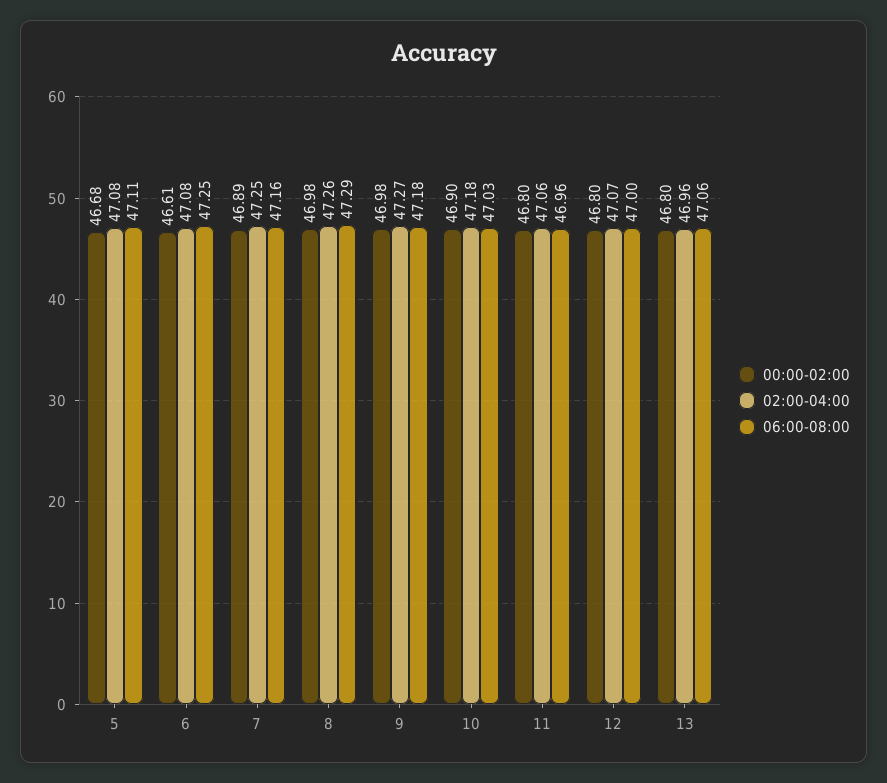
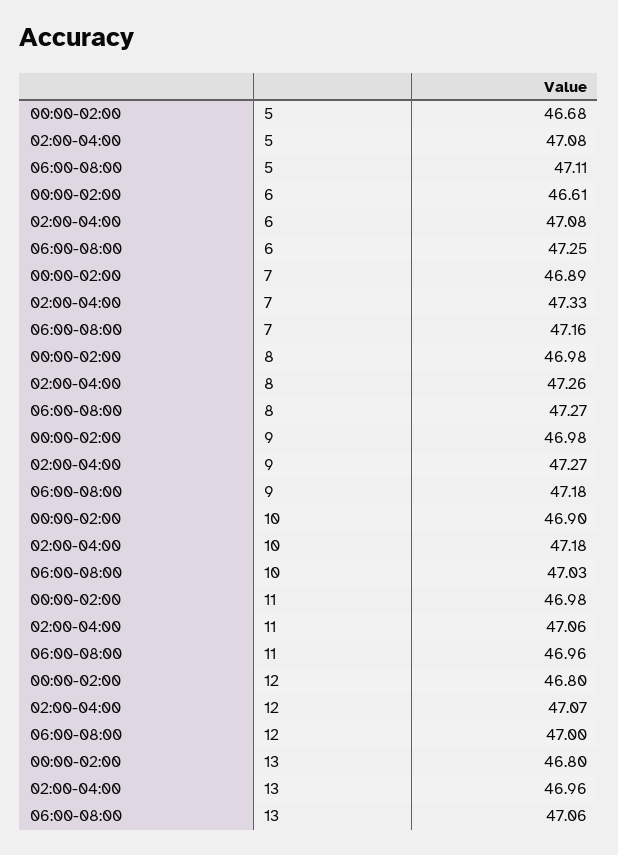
  {
    "00:00-02:00": {
      "5": 46.68,
      "6": 46.61,
      "7": 46.89,
      "8": 46.98,
      "9": 46.98,
      "10": 46.9,
-     "11": 46.8,
+     "11": 46.98,
      "12": 46.8,
      "13": 46.8
    },
    "02:00-04:00": {
      "5": 47.08,
      "6": 47.08,
-     "7": 47.25,
+     "7": 47.33,
      "8": 47.26,
      "9": 47.27,
      "10": 47.18,
      "11": 47.06,
      "12": 47.07,
      "13": 46.96
    },
    "06:00-08:00": {
      "5": 47.11,
      "6": 47.25,
      "7": 47.16,
-     "8": 47.29,
+     "8": 47.27,
      "9": 47.18,
      "10": 47.03,
      "11": 46.96,
      "12": 47,
      "13": 47.06
    }
  }

